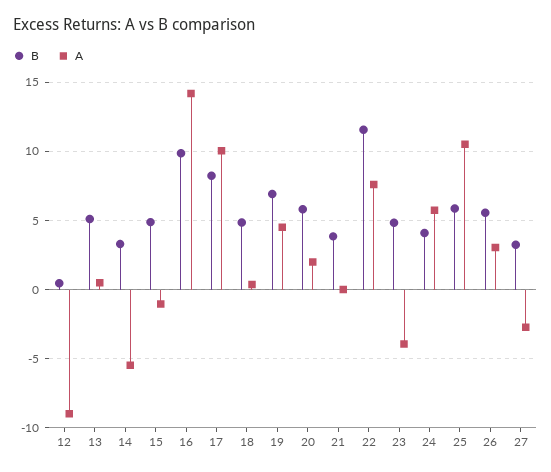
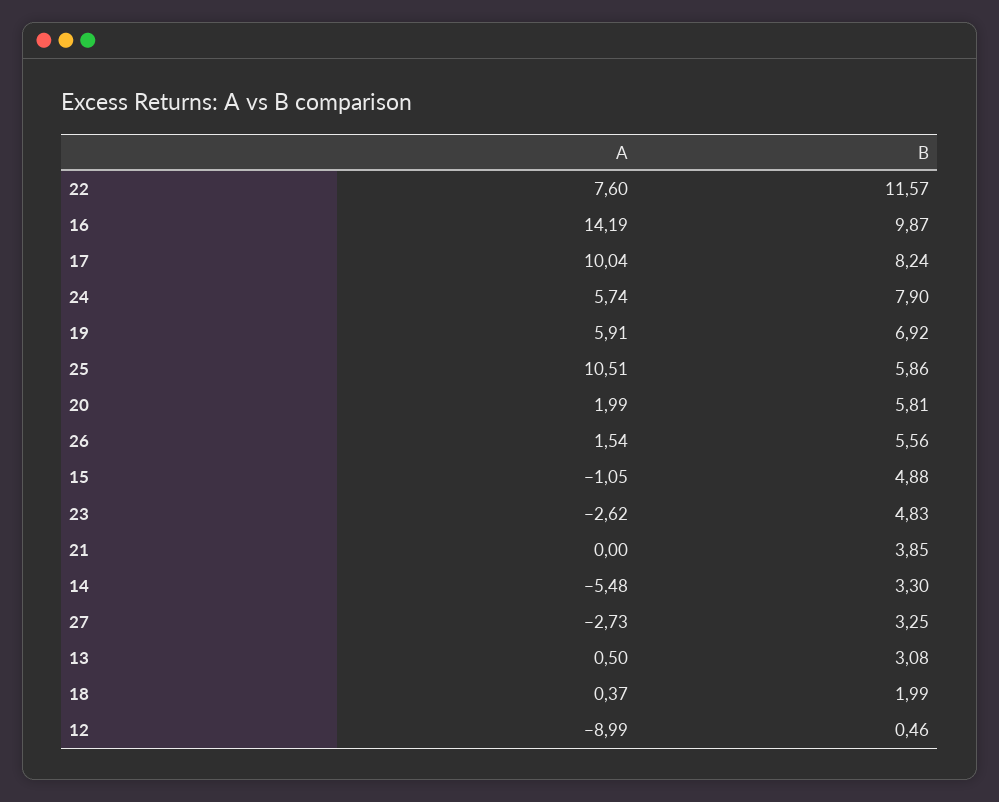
  {
    "B": {
      "12": 0.46,
-     "13": 5,
+     "13": 3.08,
      "14": 3.3,
      "15": 4.88,
      "16": 9.87,
      "17": 8.24,
-     "18": 5,
+     "18": 1.99,
      "19": 6.92,
      "20": 5.81,
      "21": 3.85,
      "22": 11.57,
      "23": 4.83,
-     "24": 4,
+     "24": 7.9,
      "25": 5.86,
      "26": 5.56,
      "27": 3.25
    },
    "A": {
      "12": -8.99,
      "13": 0.5,
      "14": -5.48,
      "15": -1.05,
      "16": 14.19,
      "17": 10.04,
      "18": 0.37,
-     "19": 4.5,
+     "19": 5.91,
      "20": 1.99,
      "21": 0,
      "22": 7.6,
-     "23": -4,
+     "23": -2.62,
      "24": 5.74,
      "25": 10.51,
-     "26": 3,
+     "26": 1.54,
      "27": -2.73
    }
  }

